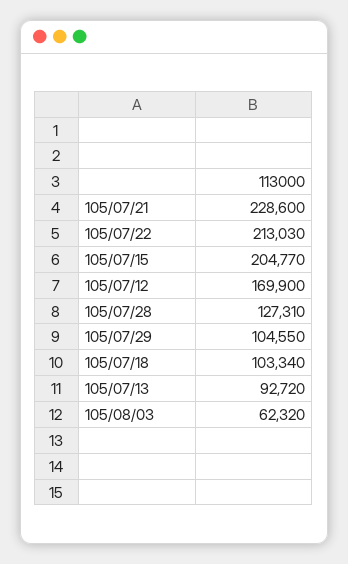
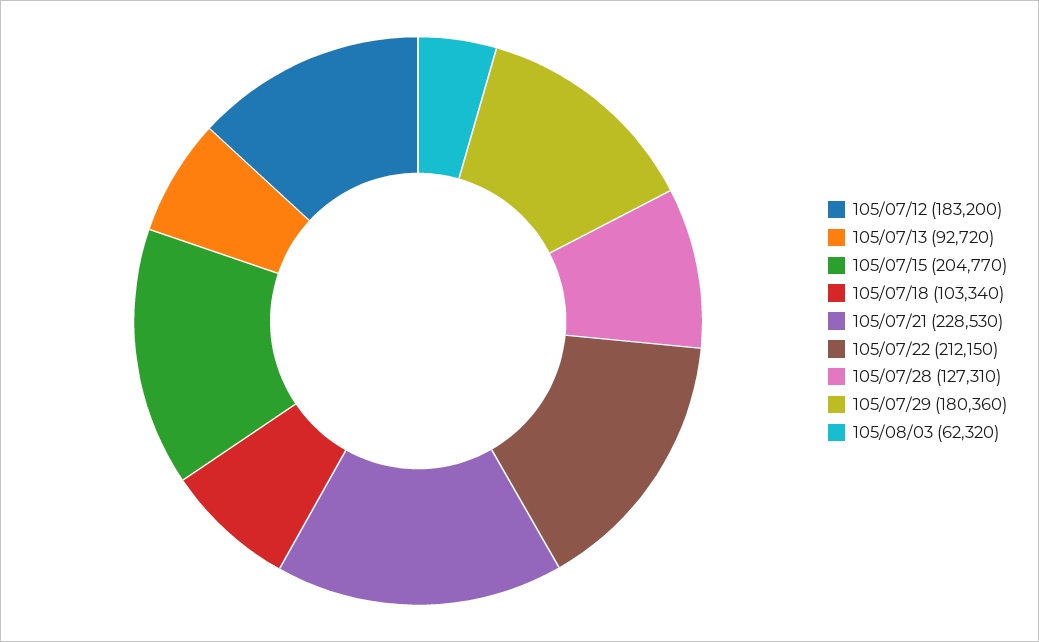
  {
-   "105/07/21": 228600,
+   "105/07/21": 228530,
-   "105/07/22": 213030,
+   "105/07/22": 212150,
    "105/07/15": 204770,
-   "105/07/12": 169900,
+   "105/07/12": 183200,
    "105/07/28": 127310,
-   "105/07/29": 104550,
+   "105/07/29": 180360,
    "105/07/18": 103340,
    "105/07/13": 92720,
    "105/08/03": 62320
  }

